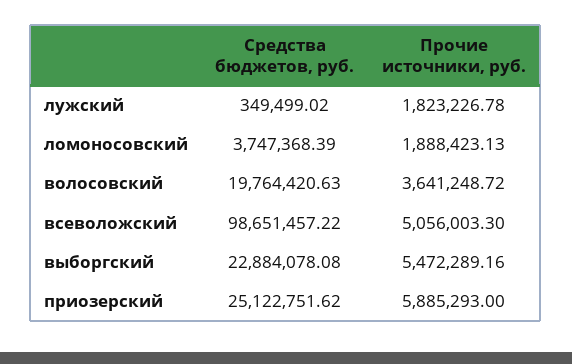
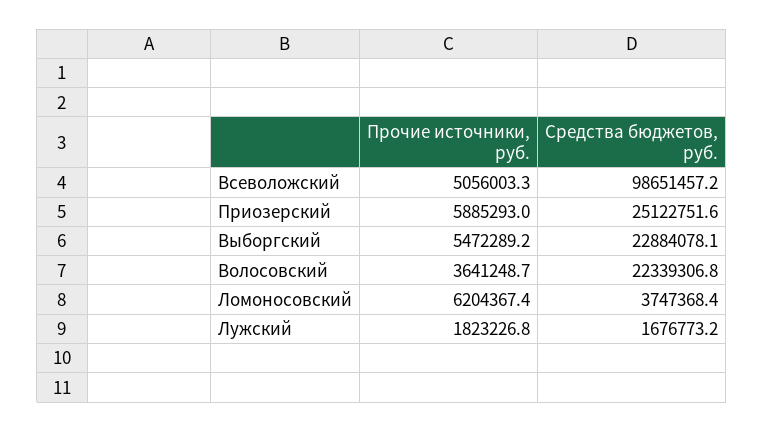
  {
    "Средства бюджетов, руб.": {
-     "лужский": 349499.02,
+     "лужский": 1676773.2,
      "ломоносовский": 3747368.39,
-     "волосовский": 19764420.63,
+     "волосовский": 22339306.8,
      "всеволожский": 98651457.22,
      "выборгский": 22884078.08,
      "приозерский": 25122751.62
    },
    "Прочие источники, руб.": {
      "лужский": 1823226.78,
-     "ломоносовский": 1888423.13,
+     "ломоносовский": 6204367.4,
      "волосовский": 3641248.72,
      "всеволожский": 5056003.3,
      "выборгский": 5472289.16,
      "приозерский": 5885293
    }
  }

